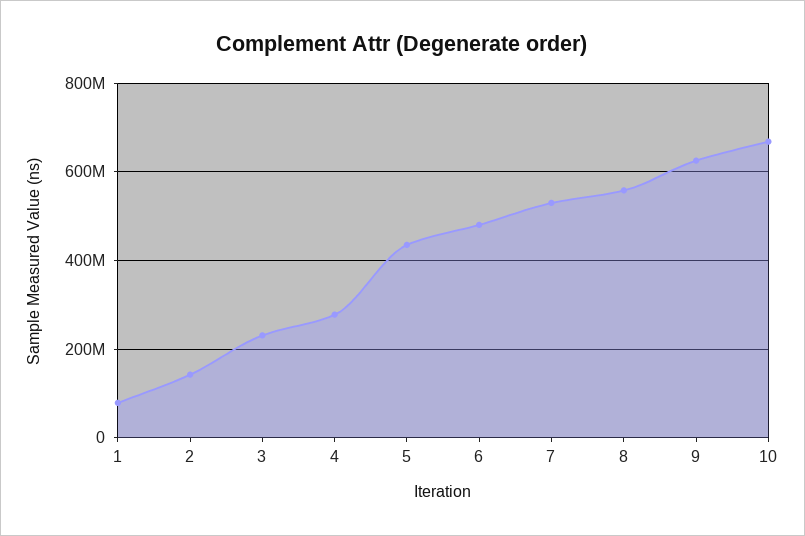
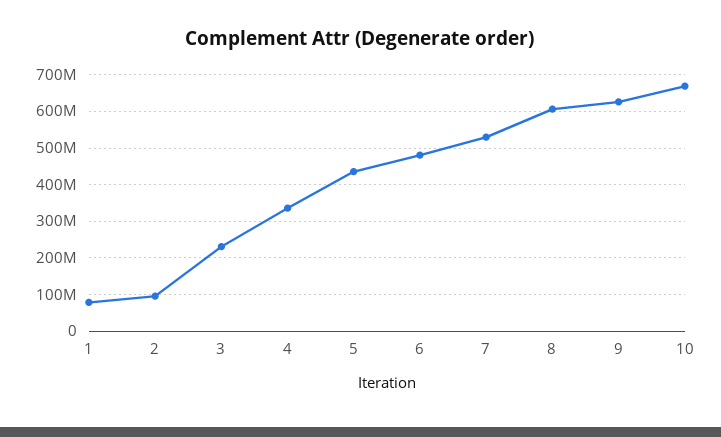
  {
    "1": 80000000,
-   "2": 140000000,
+   "2": 100000000,
    "3": 240000000,
-   "4": 280000000,
+   "4": 340000000,
    "5": 440000000,
    "6": 480000000,
    "7": 520000000,
-   "8": 560000000,
+   "8": 600000000,
    "9": 620000000,
    "10": 660000000
  }

